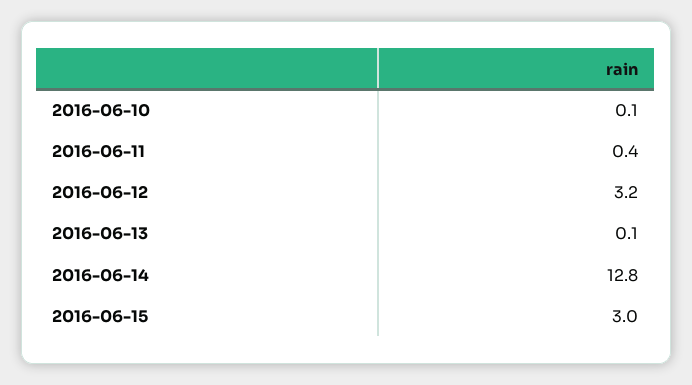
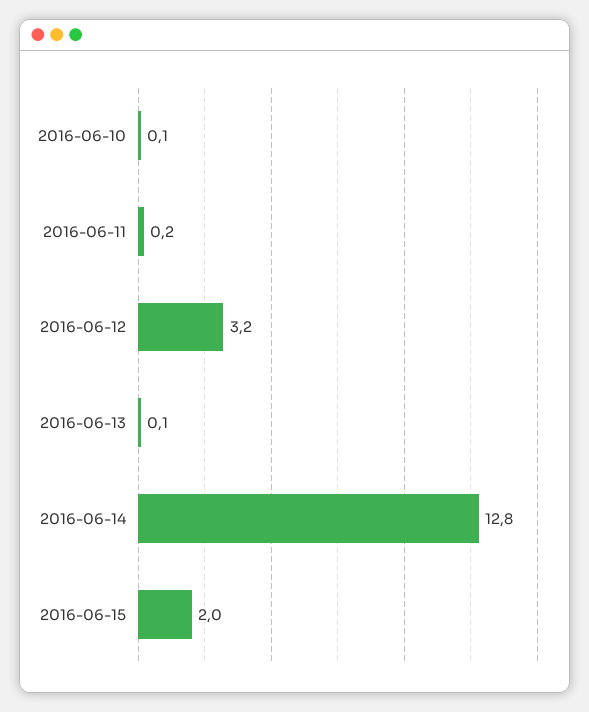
  {
    "2016-06-10": 0.1,
-   "2016-06-11": 0.4,
+   "2016-06-11": 0.2,
    "2016-06-12": 3.2,
    "2016-06-13": 0.1,
    "2016-06-14": 12.8,
-   "2016-06-15": 3
+   "2016-06-15": 2
  }

